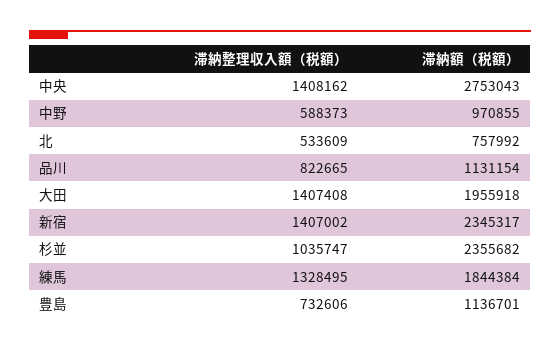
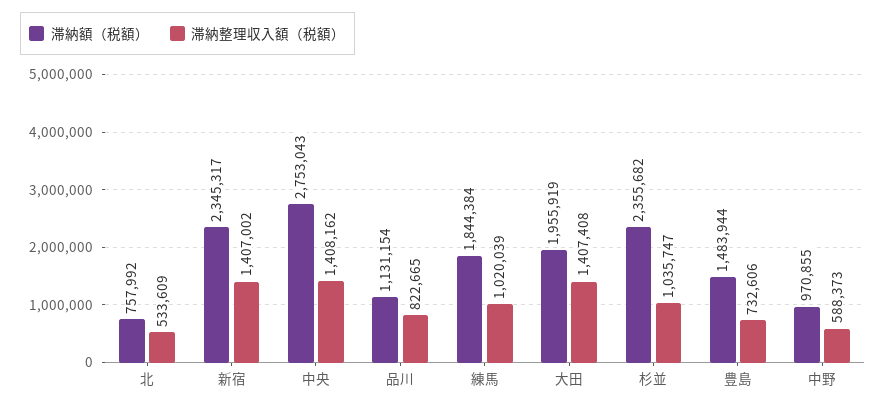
  {
    "滞納整理収入額（税額）": {
      "中央": 1408162,
      "中野": 588373,
      "北": 533609,
      "品川": 822665,
      "大田": 1407408,
      "新宿": 1407002,
      "杉並": 1035747,
-     "練馬": 1328495,
+     "練馬": 1020039,
      "豊島": 732606
    },
    "滞納額（税額）": {
      "中央": 2753043,
      "中野": 970855,
      "北": 757992,
      "品川": 1131154,
-     "大田": 1955918,
+     "大田": 1955919,
      "新宿": 2345317,
      "杉並": 2355682,
      "練馬": 1844384,
-     "豊島": 1136701
+     "豊島": 1483944
    }
  }

